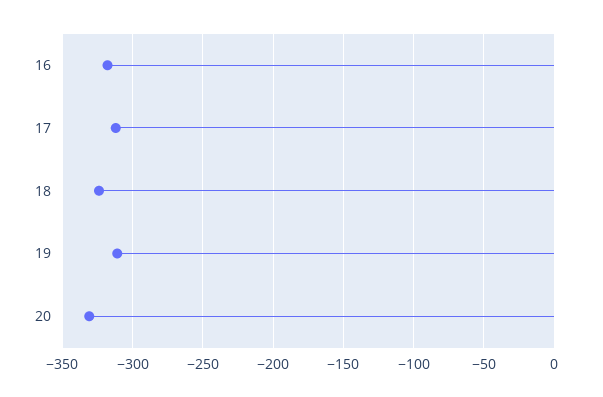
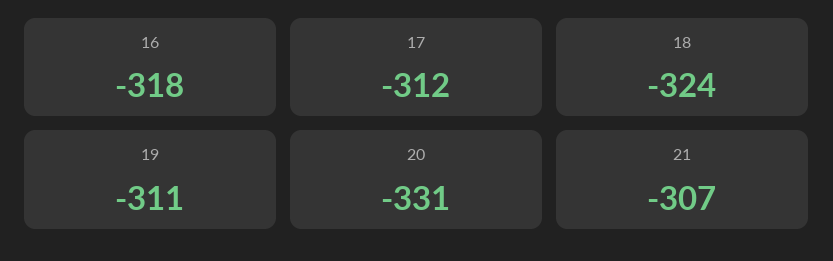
  {
    "16": -318,
    "17": -312,
    "18": -324,
    "19": -311,
-   "20": -331
+   "20": -331,
+   "21": -307
  }

